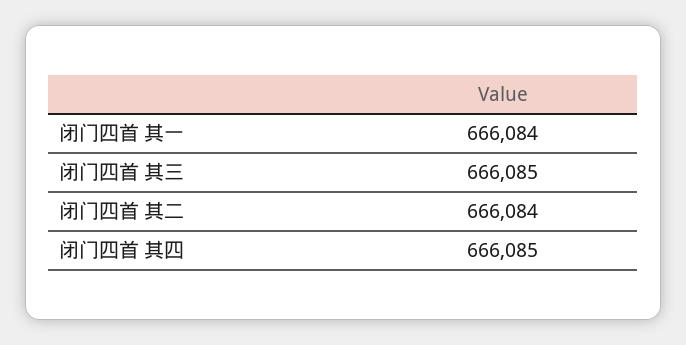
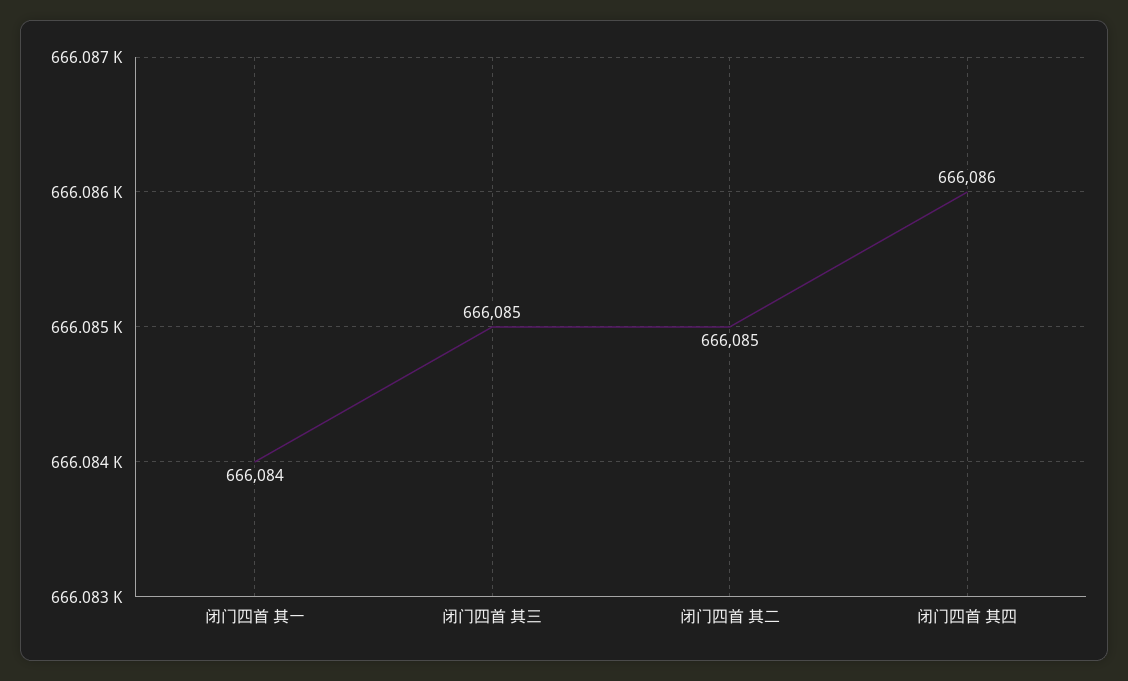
  {
    "闭门四首 其一": 666084,
    "闭门四首 其三": 666085,
-   "闭门四首 其二": 666084,
+   "闭门四首 其二": 666085,
-   "闭门四首 其四": 666085
+   "闭门四首 其四": 666086
  }

